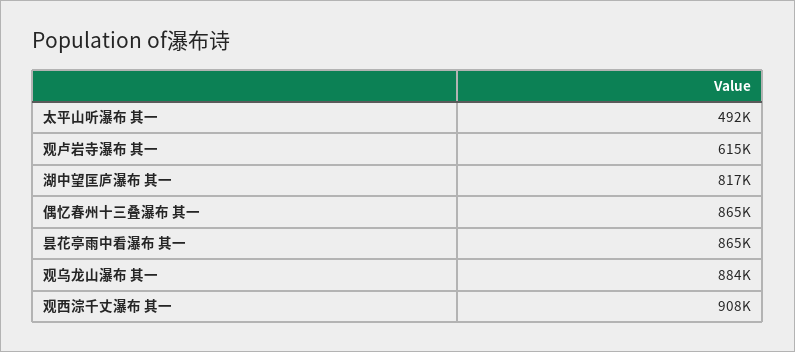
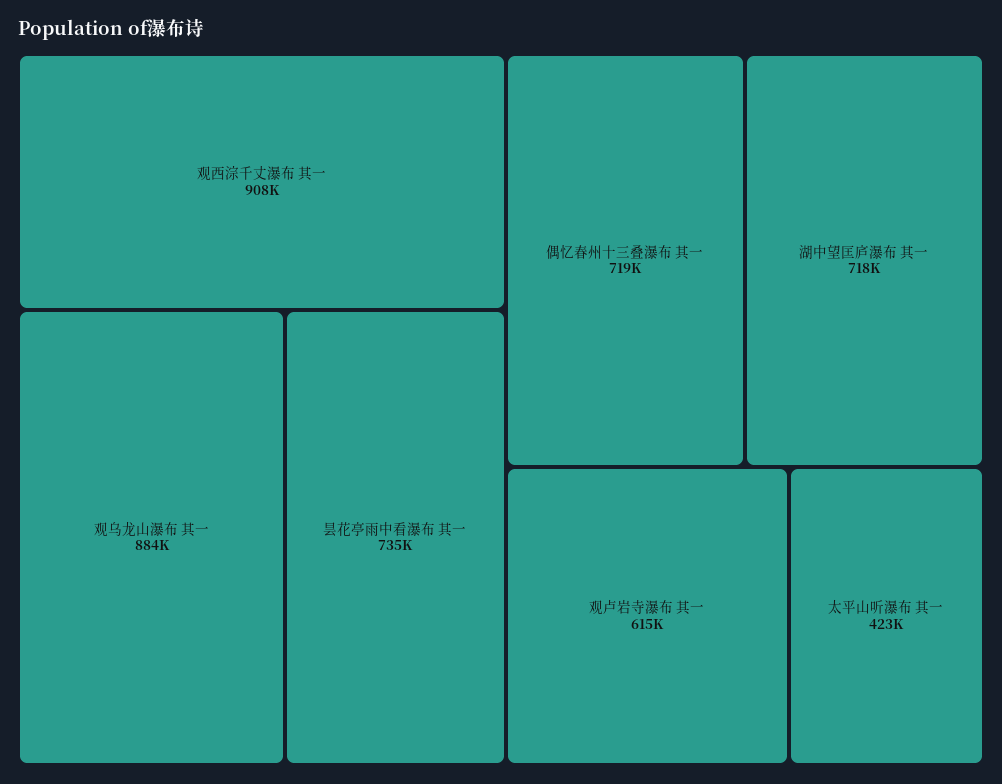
  {
-   "太平山听瀑布 其一": 492000,
+   "太平山听瀑布 其一": 423000,
    "观卢岩寺瀑布 其一": 615000,
-   "湖中望匡庐瀑布 其一": 817000,
+   "湖中望匡庐瀑布 其一": 718000,
-   "偶忆春州十三叠瀑布 其一": 865000,
+   "偶忆春州十三叠瀑布 其一": 719000,
-   "昙花亭雨中看瀑布 其一": 865000,
+   "昙花亭雨中看瀑布 其一": 735000,
    "观乌龙山瀑布 其一": 884000,
    "观西淙千丈瀑布 其一": 908000
  }

